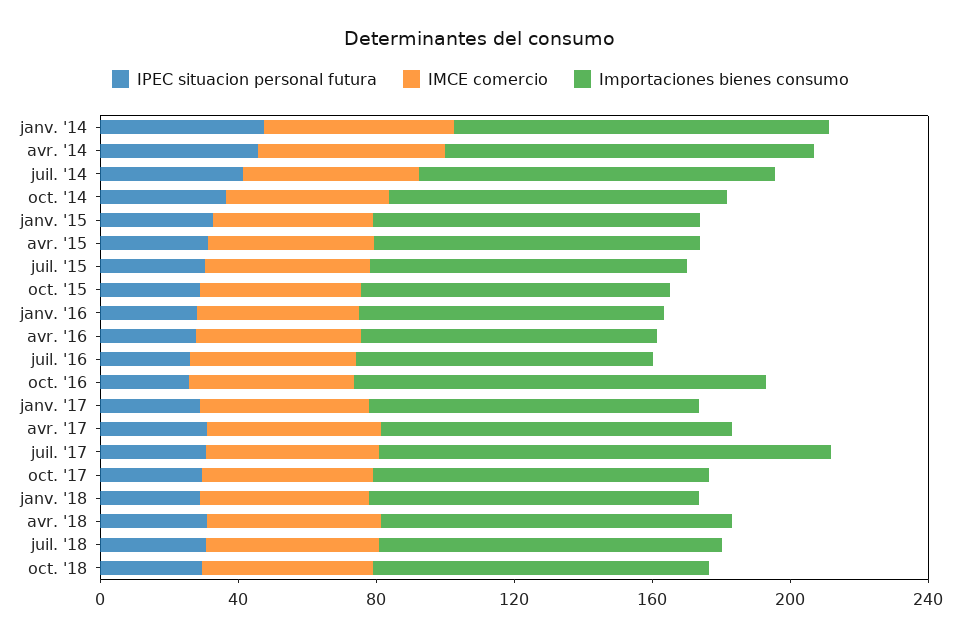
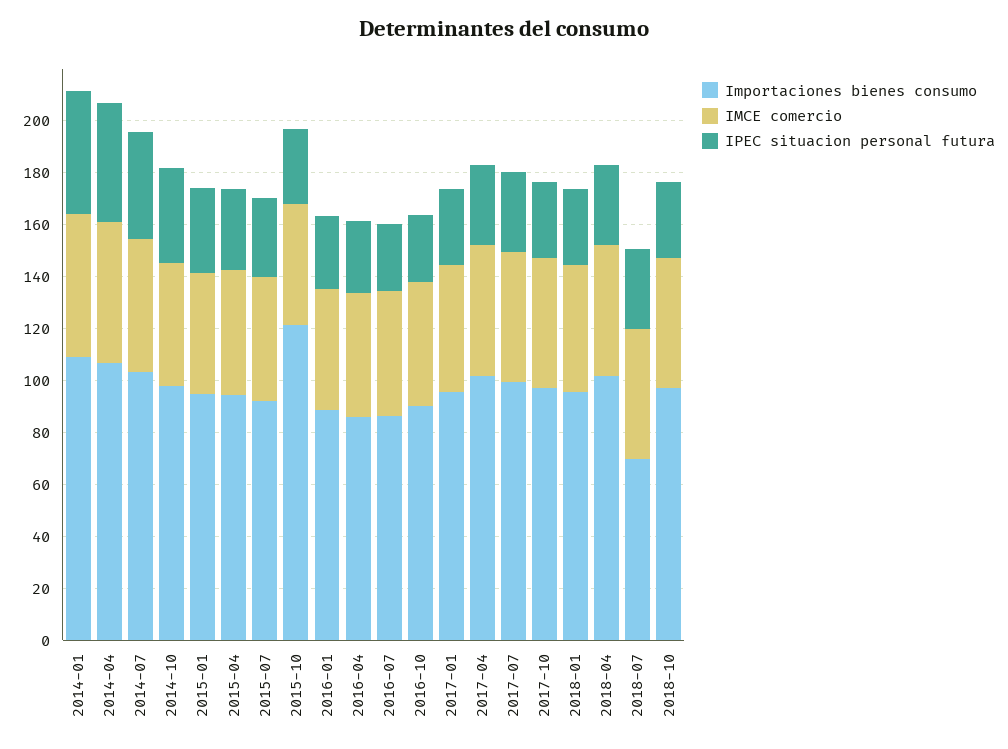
  {
    "IPEC situacion personal futura": {
      "janv. '14": 45,
      "avr. '14": 45,
      "juil. '14": 40,
      "oct. '14": 35,
      "janv. '15": 35,
      "avr. '15": 30,
      "juil. '15": 30,
      "oct. '15": 30,
      "janv. '16": 30,
      "avr. '16": 30,
      "juil. '16": 25,
      "oct. '16": 25,
      "janv. '17": 30,
      "avr. '17": 30,
      "juil. '17": 30,
      "oct. '17": 30,
      "janv. '18": 30,
      "avr. '18": 30,
      "juil. '18": 30,
      "oct. '18": 30
    },
    "IMCE comercio": {
      "janv. '14": 55,
      "avr. '14": 55,
      "juil. '14": 50,
      "oct. '14": 45,
      "janv. '15": 45,
      "avr. '15": 50,
      "juil. '15": 50,
      "oct. '15": 45,
      "janv. '16": 45,
      "avr. '16": 50,
      "juil. '16": 50,
      "oct. '16": 50,
      "janv. '17": 50,
      "avr. '17": 50,
      "juil. '17": 50,
      "oct. '17": 50,
      "janv. '18": 50,
      "avr. '18": 50,
      "juil. '18": 50,
      "oct. '18": 50
    },
    "Importaciones bienes consumo": {
      "janv. '14": 110,
      "avr. '14": 105,
      "juil. '14": 105,
      "oct. '14": 100,
      "janv. '15": 95,
      "avr. '15": 95,
      "juil. '15": 90,
-     "oct. '15": 90,
+     "oct. '15": 120,
      "janv. '16": 90,
      "avr. '16": 85,
      "juil. '16": 85,
-     "oct. '16": 120,
+     "oct. '16": 90,
      "janv. '17": 95,
      "avr. '17": 100,
-     "juil. '17": 130,
+     "juil. '17": 100,
      "oct. '17": 95,
      "janv. '18": 95,
      "avr. '18": 100,
-     "juil. '18": 100,
+     "juil. '18": 70,
      "oct. '18": 95
    }
  }

